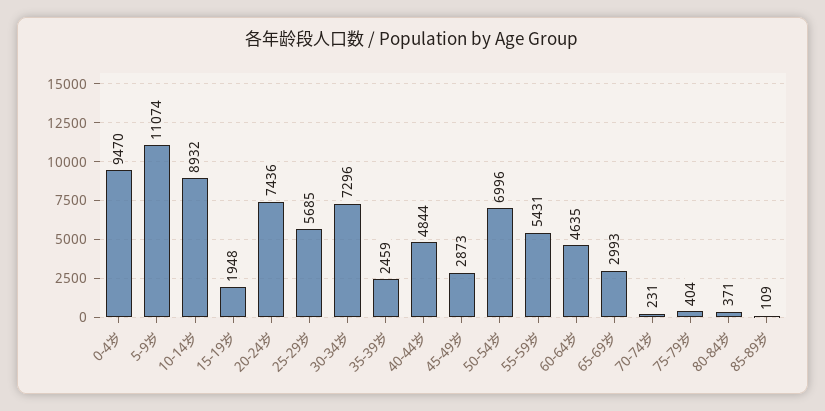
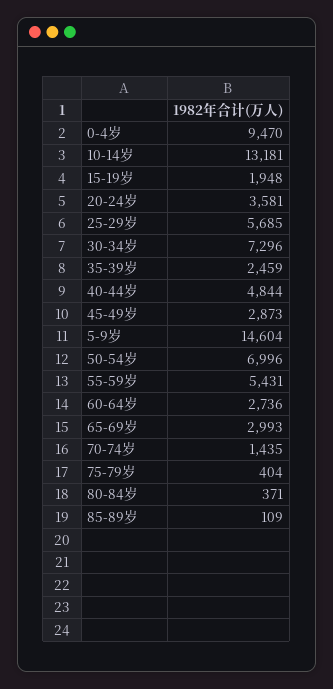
  {
    "0-4岁": 9470,
-   "5-9岁": 11074,
+   "5-9岁": 14604,
-   "10-14岁": 8932,
+   "10-14岁": 13181,
    "15-19岁": 1948,
-   "20-24岁": 7436,
+   "20-24岁": 3581,
    "25-29岁": 5685,
    "30-34岁": 7296,
    "35-39岁": 2459,
    "40-44岁": 4844,
    "45-49岁": 2873,
    "50-54岁": 6996,
    "55-59岁": 5431,
-   "60-64岁": 4635,
+   "60-64岁": 2736,
    "65-69岁": 2993,
-   "70-74岁": 231,
+   "70-74岁": 1435,
    "75-79岁": 404,
    "80-84岁": 371,
    "85-89岁": 109
  }

